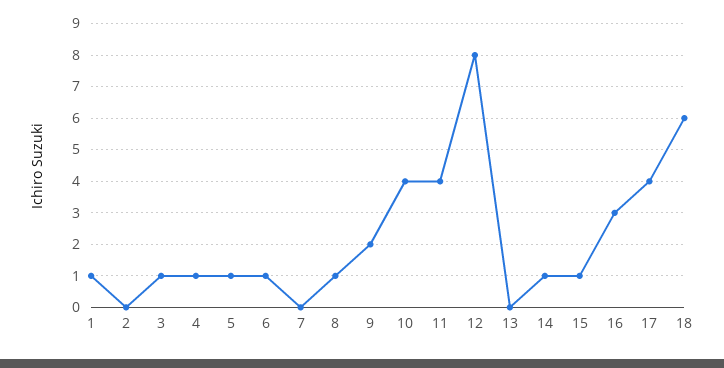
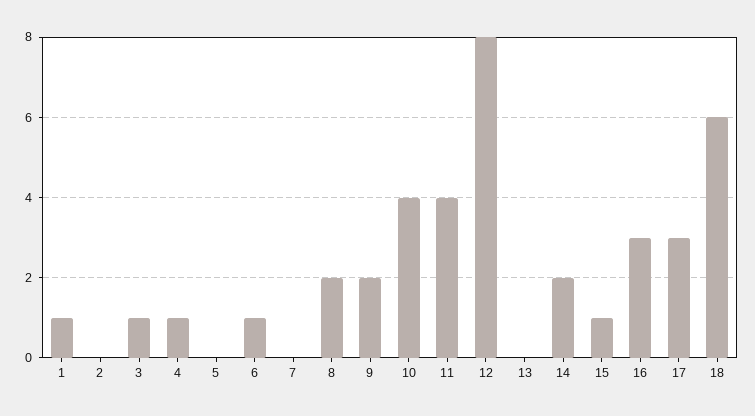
  {
    "1": 1,
    "2": 0,
    "3": 1,
    "4": 1,
-   "5": 1,
+   "5": 0,
    "6": 1,
    "7": 0,
-   "8": 1,
+   "8": 2,
    "9": 2,
    "10": 4,
    "11": 4,
    "12": 8,
    "13": 0,
-   "14": 1,
+   "14": 2,
    "15": 1,
    "16": 3,
-   "17": 4,
+   "17": 3,
    "18": 6
  }

